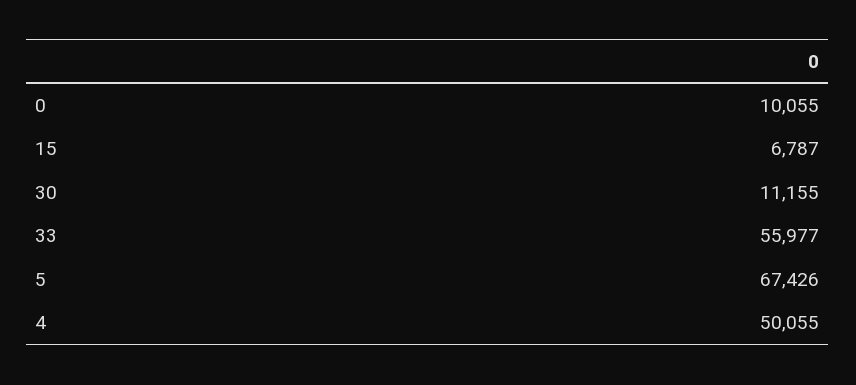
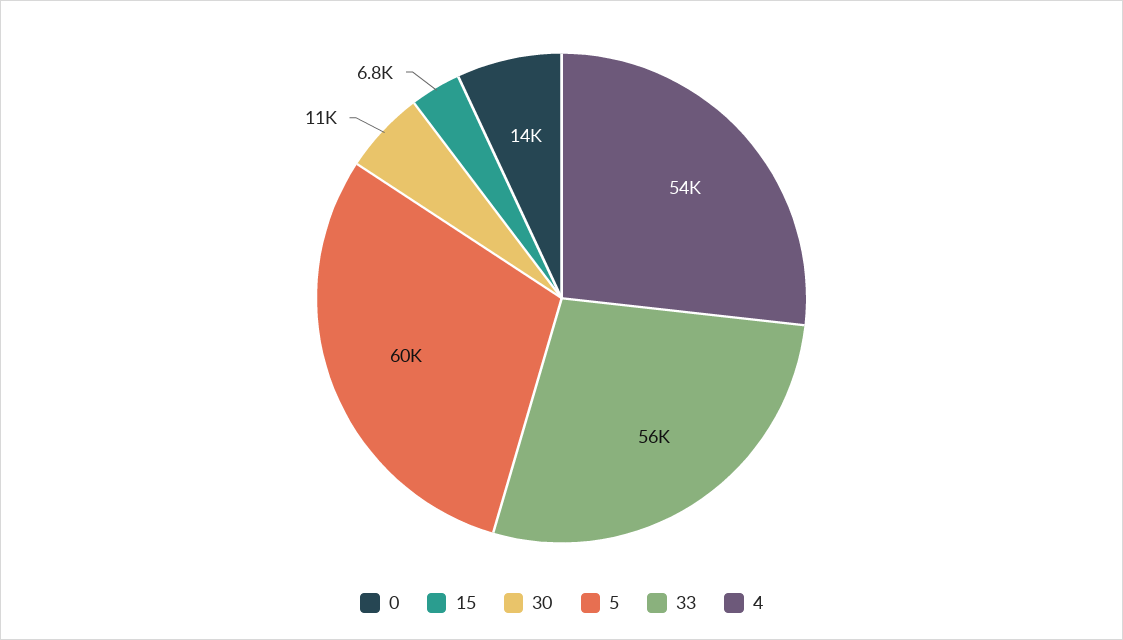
  {
-   "0": 10055,
+   "0": 14000,
    "15": 6787,
    "30": 11155,
    "33": 55977,
-   "5": 67426,
+   "5": 60000,
-   "4": 50055
+   "4": 54000
  }

